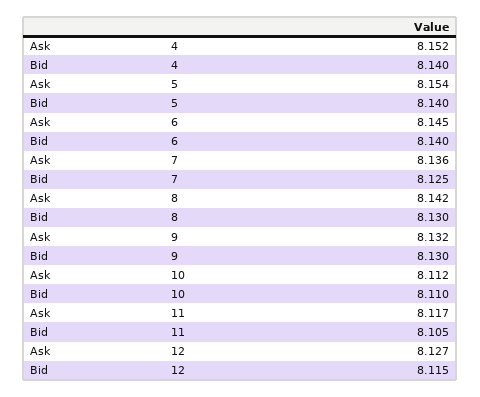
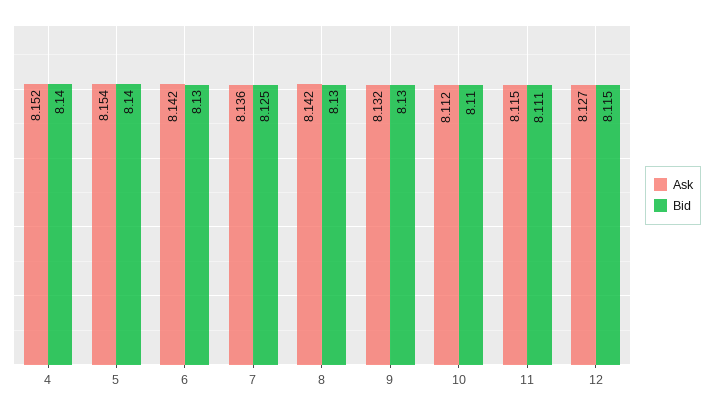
  {
    "Ask": {
      "4": 8.152,
      "5": 8.154,
-     "6": 8.145,
+     "6": 8.142,
      "7": 8.136,
      "8": 8.142,
      "9": 8.132,
      "10": 8.112,
-     "11": 8.117,
+     "11": 8.115,
      "12": 8.127
    },
    "Bid": {
      "4": 8.14,
      "5": 8.14,
-     "6": 8.14,
+     "6": 8.13,
      "7": 8.125,
      "8": 8.13,
      "9": 8.13,
      "10": 8.11,
-     "11": 8.105,
+     "11": 8.111,
      "12": 8.115
    }
  }

